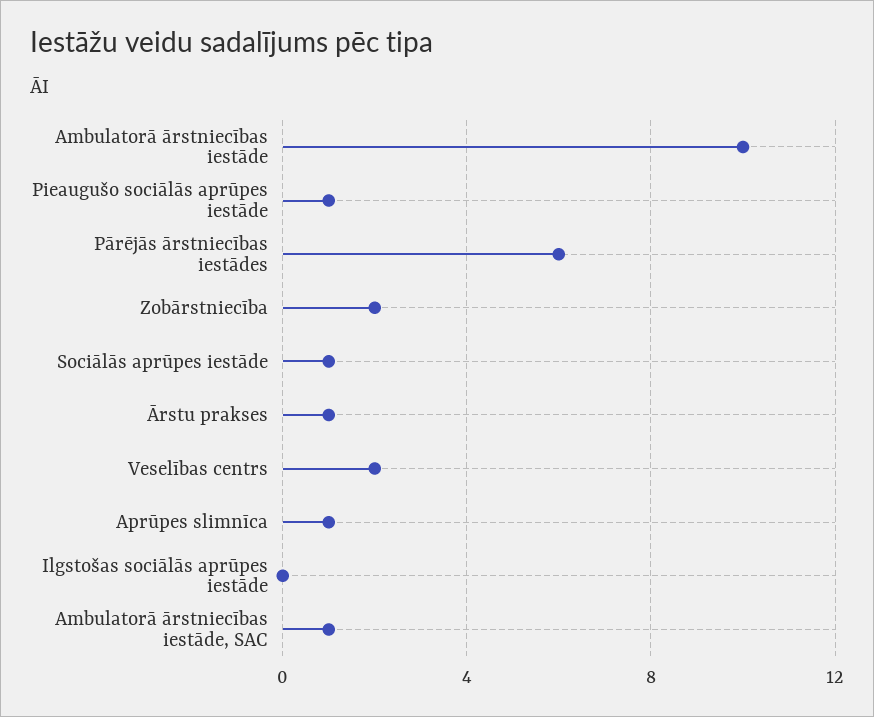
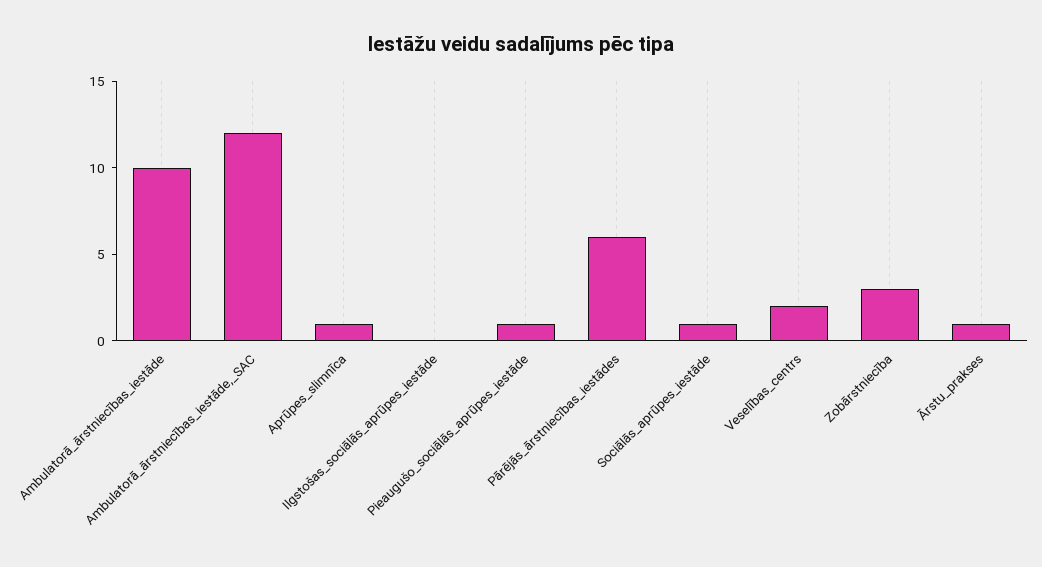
  {
    "Ambulatorā ārstniecības iestāde": 10,
    "Pieaugušo sociālās aprūpes iestāde": 1,
    "Pārējās ārstniecības iestādes": 6,
-   "Zobārstniecība": 2,
+   "Zobārstniecība": 3,
    "Sociālās aprūpes iestāde": 1,
    "Ārstu prakses": 1,
    "Veselības centrs": 2,
    "Aprūpes slimnīca": 1,
    "Ilgstošas sociālās aprūpes iestāde": 0,
-   "Ambulatorā ārstniecības iestāde, SAC": 1
+   "Ambulatorā ārstniecības iestāde, SAC": 12
  }

